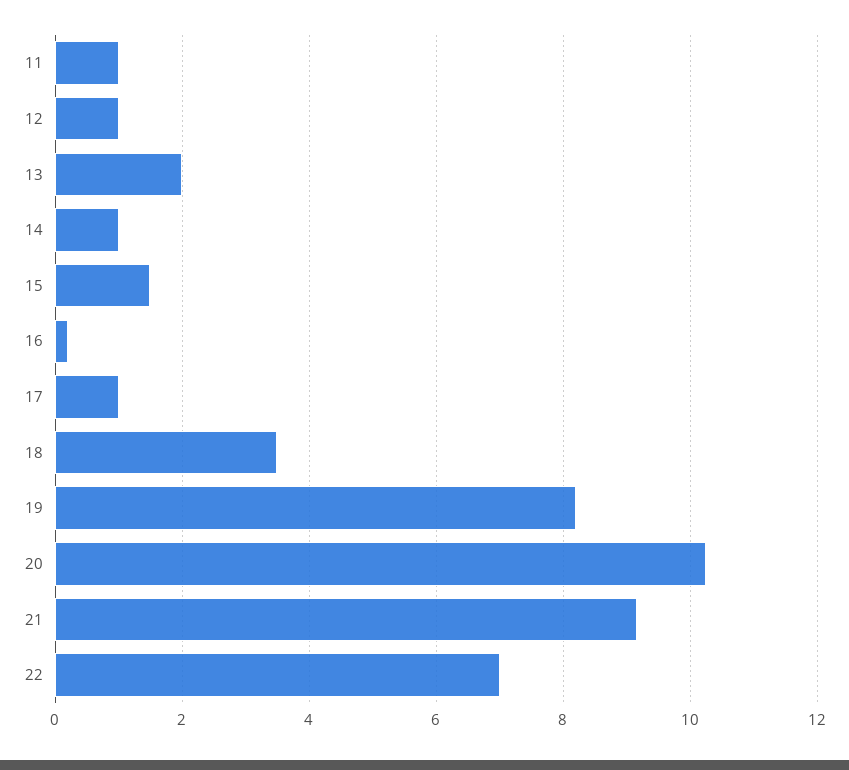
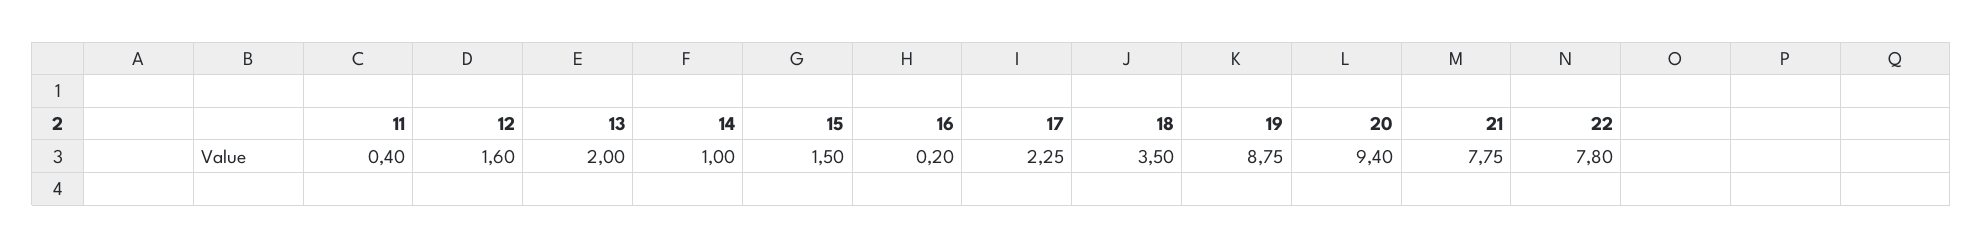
  {
-   "11": 1,
+   "11": 0.4,
-   "12": 1,
+   "12": 1.6,
    "13": 2,
    "14": 1,
    "15": 1.5,
    "16": 0.2,
-   "17": 1,
+   "17": 2.25,
    "18": 3.5,
-   "19": 8.2,
+   "19": 8.75,
-   "20": 10.2,
+   "20": 9.4,
-   "21": 9.2,
+   "21": 7.75,
-   "22": 7
+   "22": 7.8
  }

